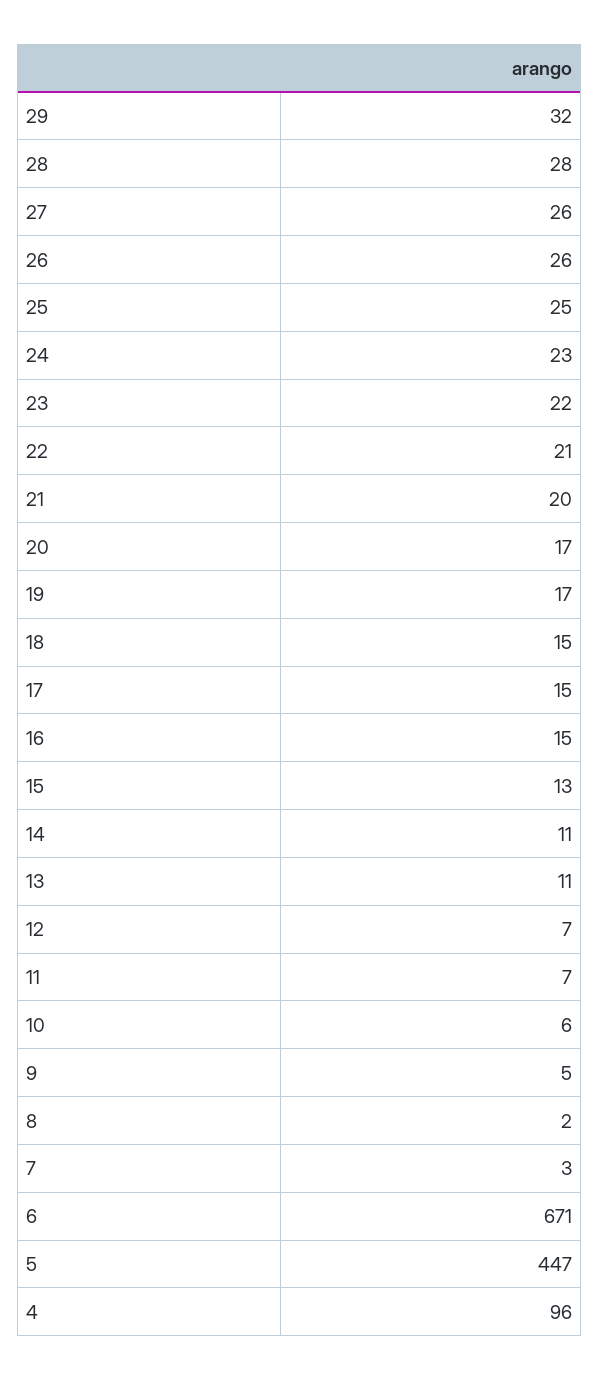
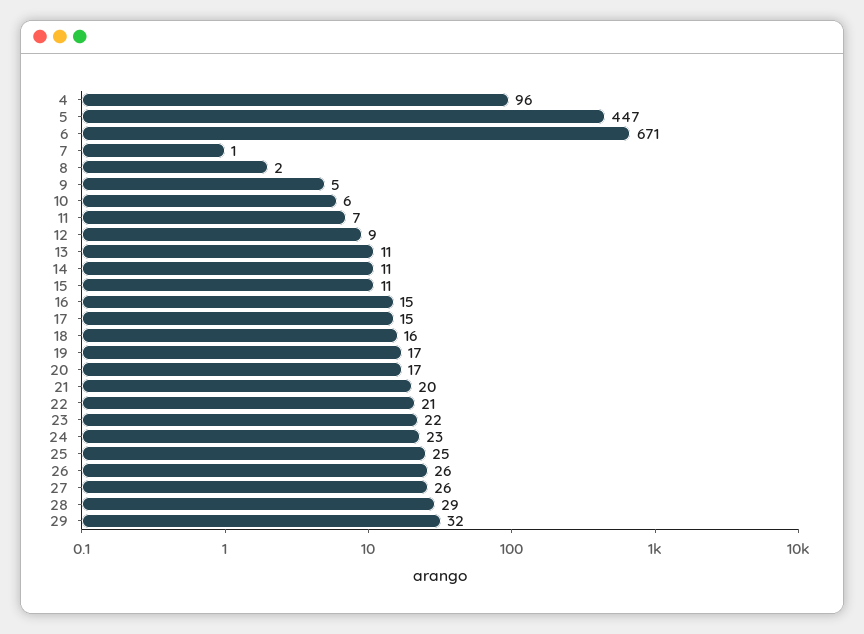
  {
    "29": 32,
-   "28": 28,
+   "28": 29,
    "27": 26,
    "26": 26,
    "25": 25,
    "24": 23,
    "23": 22,
    "22": 21,
    "21": 20,
    "20": 17,
    "19": 17,
-   "18": 15,
+   "18": 16,
    "17": 15,
    "16": 15,
-   "15": 13,
+   "15": 11,
    "14": 11,
    "13": 11,
-   "12": 7,
+   "12": 9,
    "11": 7,
    "10": 6,
    "9": 5,
    "8": 2,
-   "7": 3,
+   "7": 1,
    "6": 671,
    "5": 447,
    "4": 96
  }

